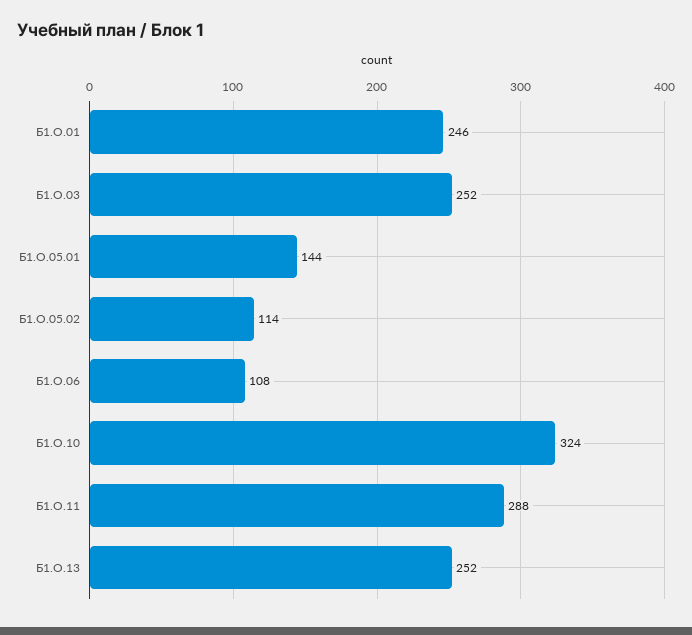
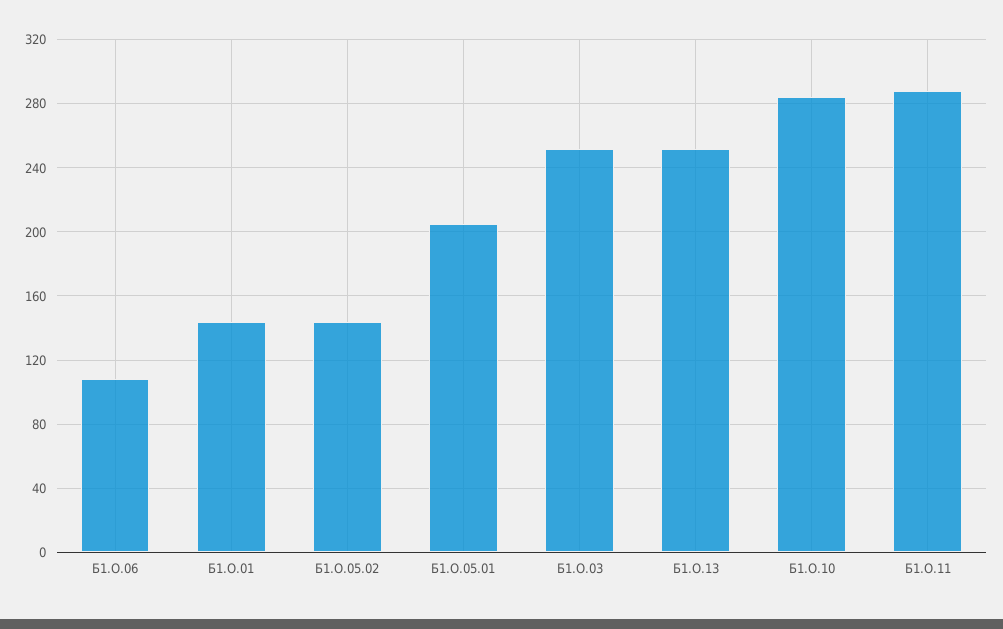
  {
-   "Б1.О.01": 246,
+   "Б1.О.01": 145,
    "Б1.О.03": 252,
-   "Б1.О.05.01": 144,
+   "Б1.О.05.01": 205,
-   "Б1.О.05.02": 114,
+   "Б1.О.05.02": 145,
    "Б1.О.06": 108,
-   "Б1.О.10": 324,
+   "Б1.О.10": 285,
    "Б1.О.11": 288,
    "Б1.О.13": 252
  }

